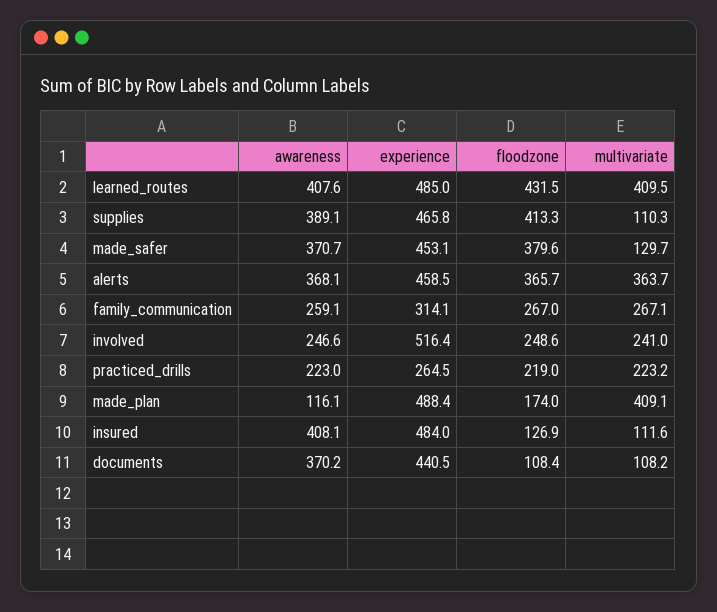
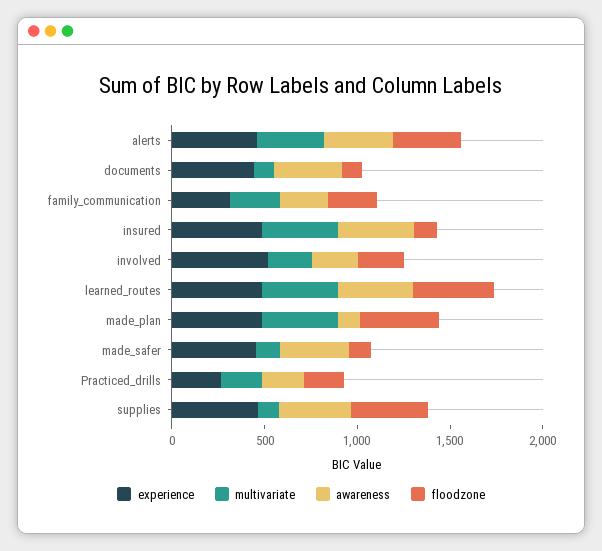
  {
    "awareness": {
      "learned_routes": 407.6,
      "supplies": 389.1,
      "made_safer": 370.7,
      "alerts": 368.1,
      "family_communication": 259.1,
      "involved": 246.6,
      "practiced_drills": 223,
      "made_plan": 116.1,
      "insured": 408.1,
      "documents": 370.2
    },
    "experience": {
      "learned_routes": 485,
      "supplies": 465.8,
      "made_safer": 453.1,
      "alerts": 458.5,
      "family_communication": 314.1,
      "involved": 516.4,
      "practiced_drills": 264.5,
      "made_plan": 488.4,
      "insured": 484,
      "documents": 440.5
    },
    "floodzone": {
      "learned_routes": 431.5,
      "supplies": 413.3,
-     "made_safer": 379.6,
+     "made_safer": 100,
      "alerts": 365.7,
      "family_communication": 267,
      "involved": 248.6,
      "practiced_drills": 219,
-     "made_plan": 174,
+     "made_plan": 400,
      "insured": 126.9,
      "documents": 108.4
    },
    "multivariate": {
      "learned_routes": 409.5,
      "supplies": 110.3,
      "made_safer": 129.7,
      "alerts": 363.7,
      "family_communication": 267.1,
      "involved": 241,
      "practiced_drills": 223.2,
      "made_plan": 409.1,
-     "insured": 111.6,
+     "insured": 400,
      "documents": 108.2
    }
  }

